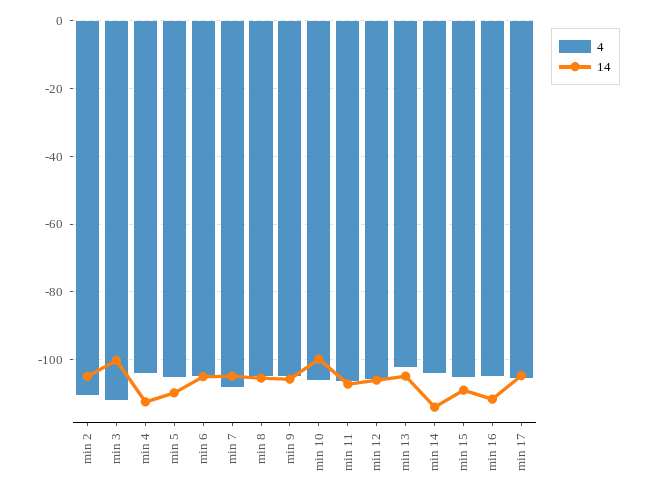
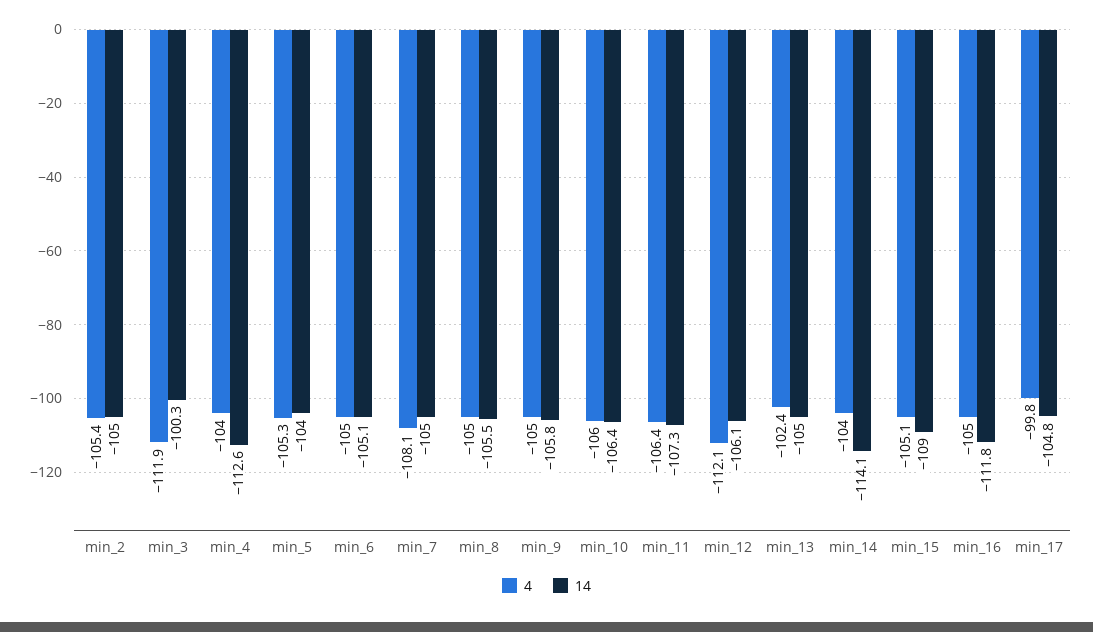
  {
    "4": {
-     "min 2": -110,
+     "min 2": -105.4,
      "min 3": -111.9,
      "min 4": -104,
      "min 5": -105.3,
      "min 6": -105,
      "min 7": -108.1,
      "min 8": -105,
      "min 9": -105,
      "min 10": -106,
      "min 11": -106.4,
-     "min 12": -106,
+     "min 12": -112.1,
      "min 13": -102.4,
      "min 14": -104,
      "min 15": -105.1,
      "min 16": -105,
-     "min 17": -106
+     "min 17": -99.8
    },
    "14": {
      "min 2": -105,
      "min 3": -100.3,
      "min 4": -112.6,
-     "min 5": -110,
+     "min 5": -104,
      "min 6": -105.1,
      "min 7": -105,
      "min 8": -105.5,
      "min 9": -105.8,
-     "min 10": -100,
+     "min 10": -106.4,
      "min 11": -107.3,
      "min 12": -106.1,
      "min 13": -105,
      "min 14": -114.1,
      "min 15": -109,
      "min 16": -111.8,
      "min 17": -104.8
    }
  }

